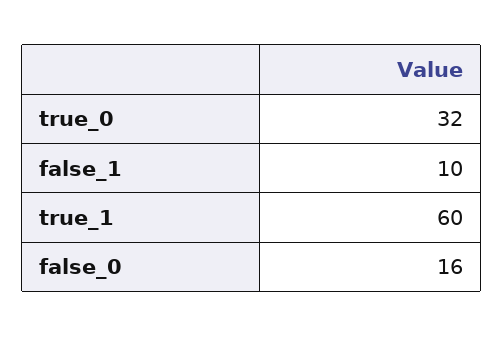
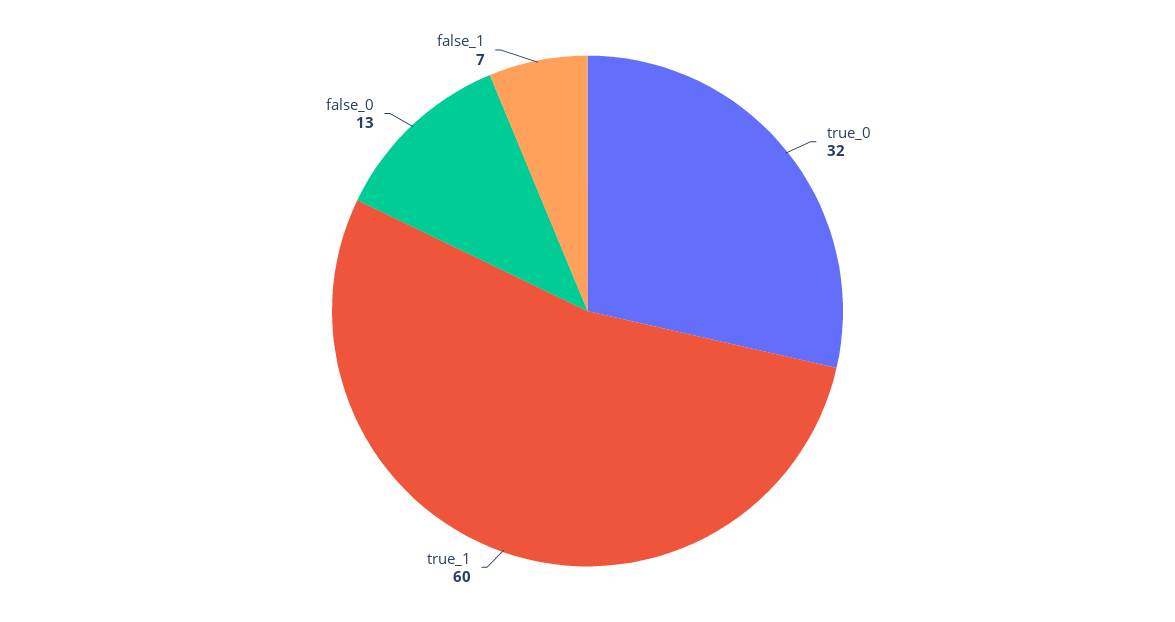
  {
    "true_0": 32,
-   "false_1": 10,
+   "false_1": 7,
    "true_1": 60,
-   "false_0": 16
+   "false_0": 13
  }

